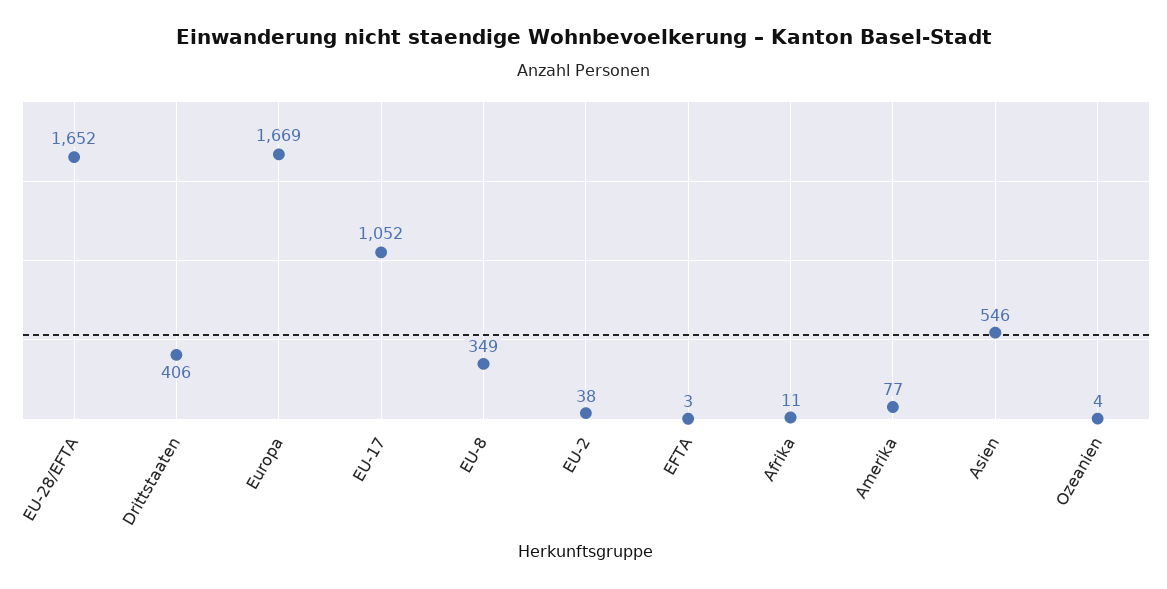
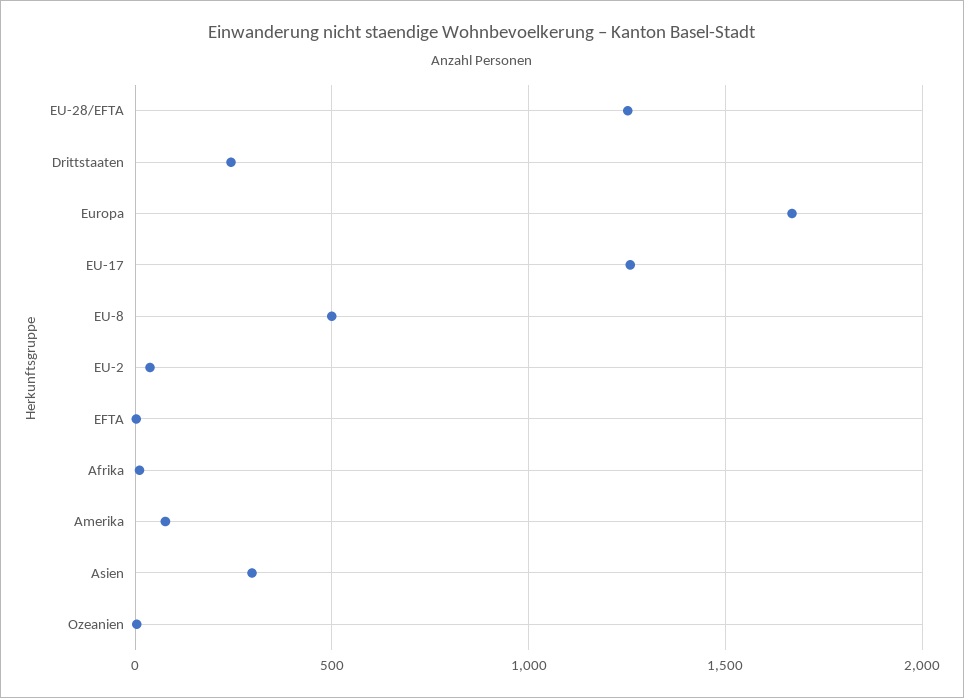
  {
-   "EU-28/EFTA": 1652,
+   "EU-28/EFTA": 1250,
-   "Drittstaaten": 406,
+   "Drittstaaten": 250,
    "Europa": 1669,
-   "EU-17": 1052,
+   "EU-17": 1250,
-   "EU-8": 349,
+   "EU-8": 500,
    "EU-2": 38,
    "EFTA": 3,
    "Afrika": 11,
    "Amerika": 77,
-   "Asien": 546,
+   "Asien": 300,
    "Ozeanien": 4
  }

